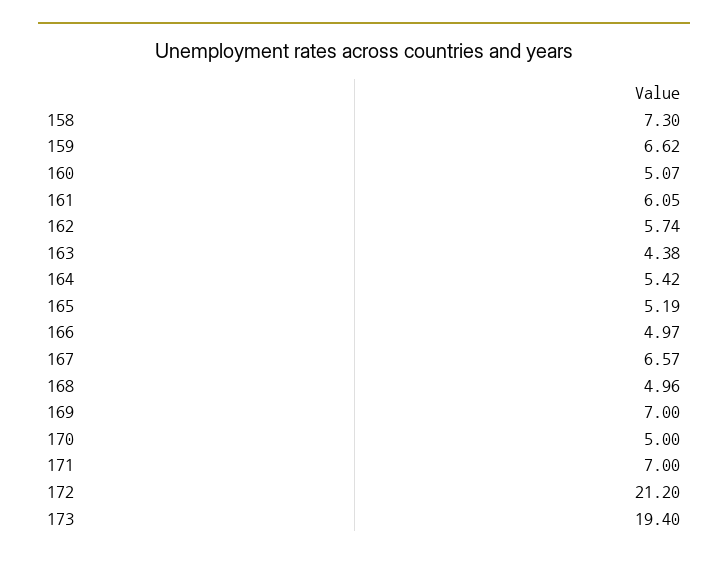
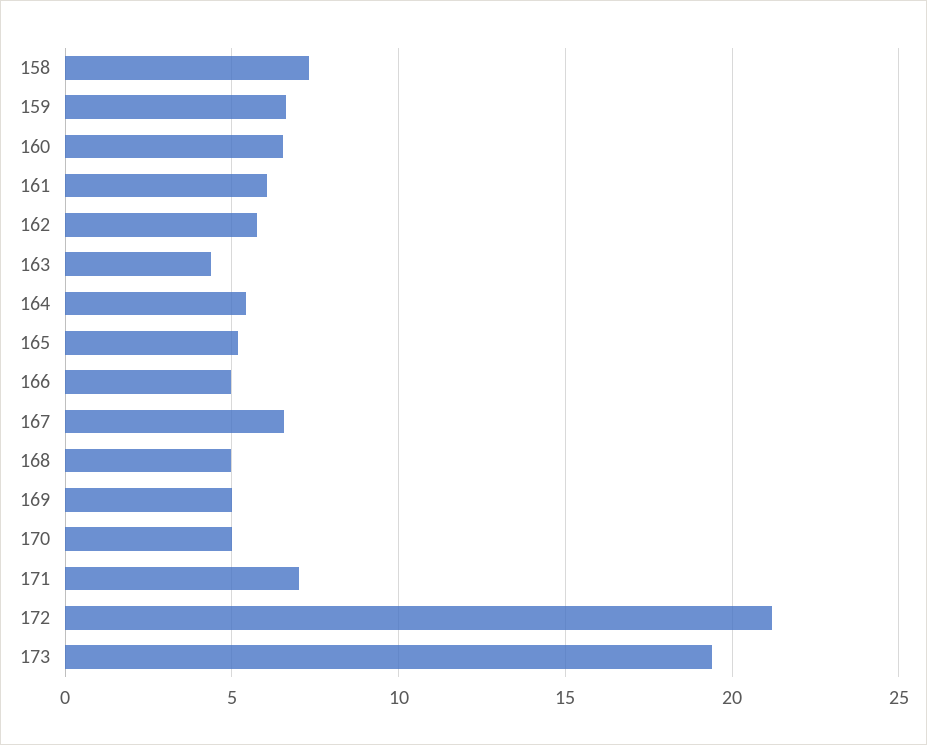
  {
    "158": 7.3,
    "159": 6.62,
-   "160": 5.07,
+   "160": 6.5,
    "161": 6.05,
    "162": 5.74,
    "163": 4.38,
    "164": 5.42,
    "165": 5.19,
    "166": 4.97,
    "167": 6.57,
    "168": 4.96,
-   "169": 7,
+   "169": 5,
    "170": 5,
    "171": 7,
    "172": 21.2,
    "173": 19.4
  }

